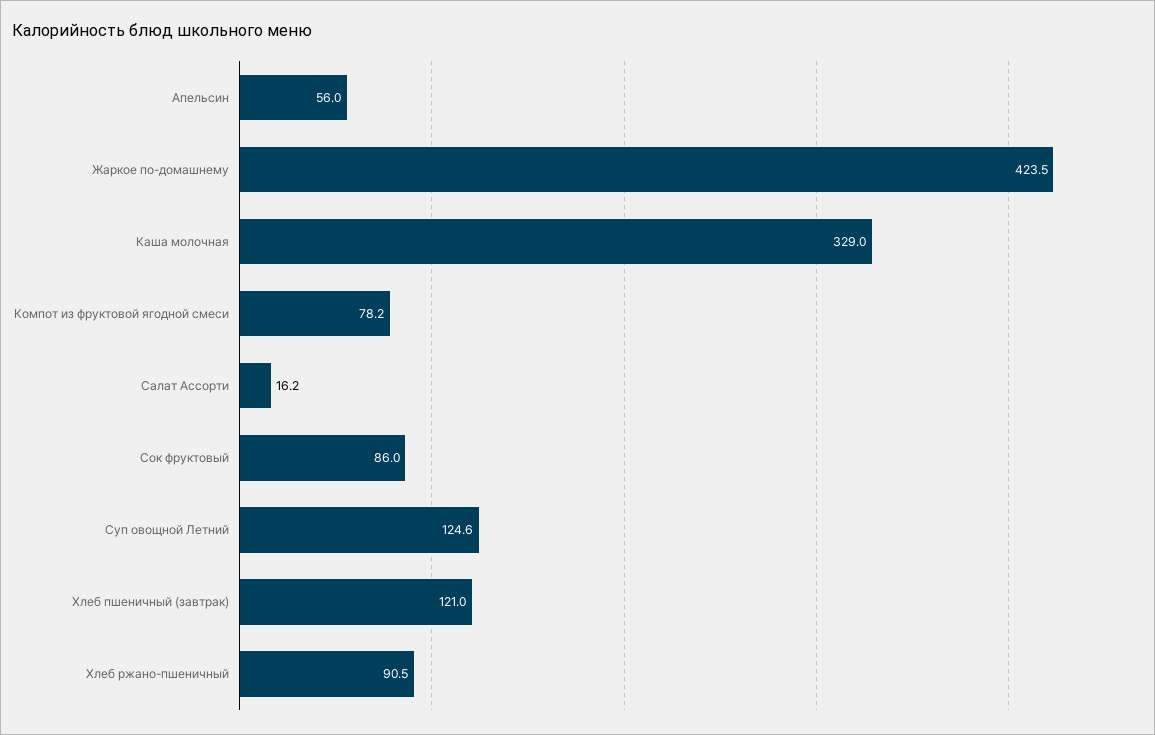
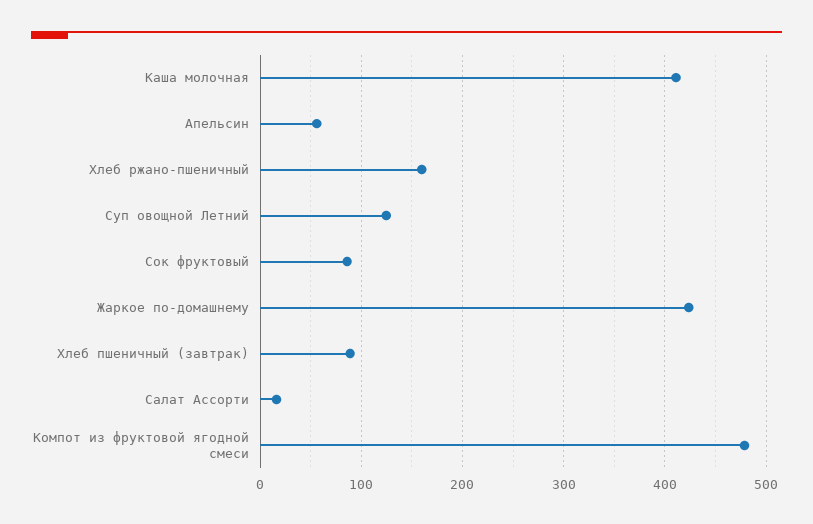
  {
    "Апельсин": 56,
    "Жаркое по-домашнему": 423.5,
-   "Каша молочная": 329,
+   "Каша молочная": 410,
-   "Компот из фруктовой ягодной смеси": 78.2,
+   "Компот из фруктовой ягодной смеси": 480,
    "Салат Ассорти": 16.2,
    "Сок фруктовый": 86,
    "Суп овощной Летний": 124.6,
-   "Хлеб пшеничный (завтрак)": 121,
+   "Хлеб пшеничный (завтрак)": 90,
-   "Хлеб ржано-пшеничный": 90.5
+   "Хлеб ржано-пшеничный": 160
  }

